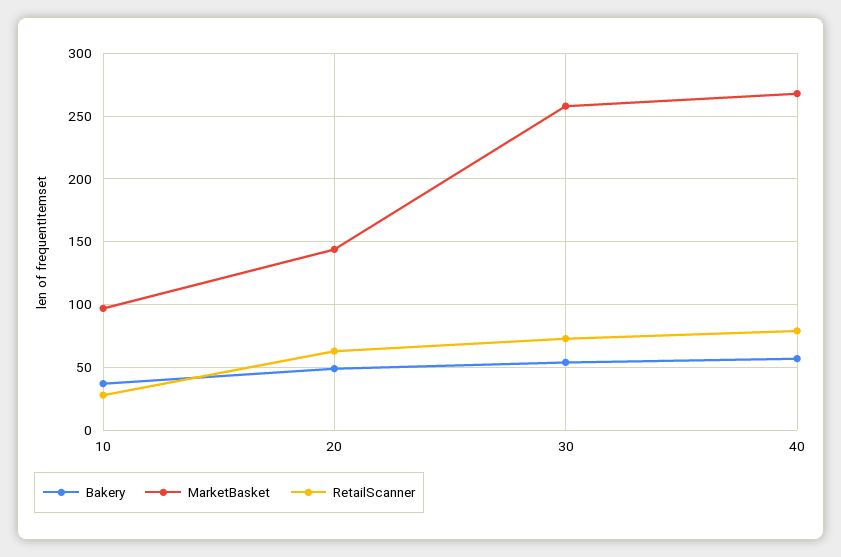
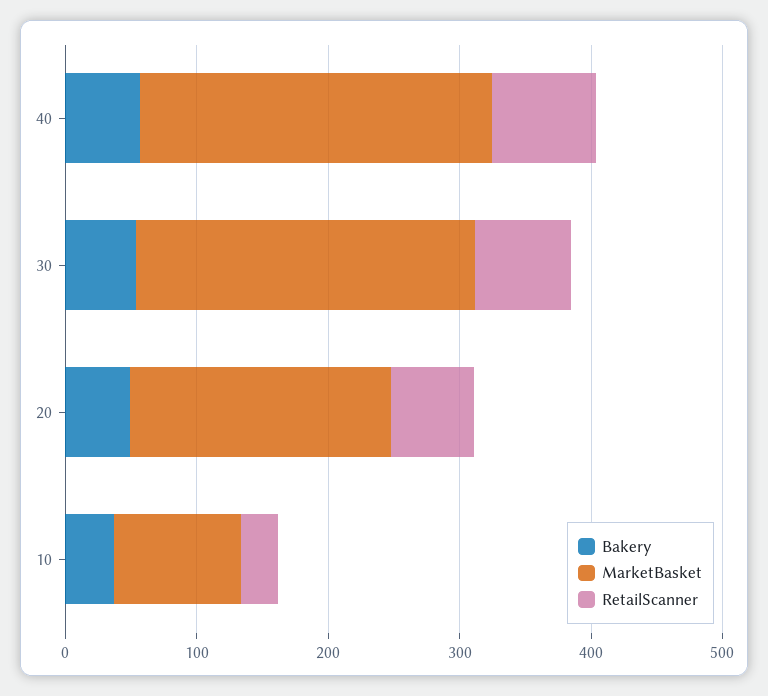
  {
    "Bakery": {
      "10": 35,
      "20": 50,
      "30": 55,
      "40": 55
    },
    "MarketBasket": {
      "10": 95,
-     "20": 145,
+     "20": 200,
      "30": 260,
      "40": 270
    },
    "RetailScanner": {
      "10": 30,
      "20": 65,
      "30": 75,
      "40": 80
    }
  }

